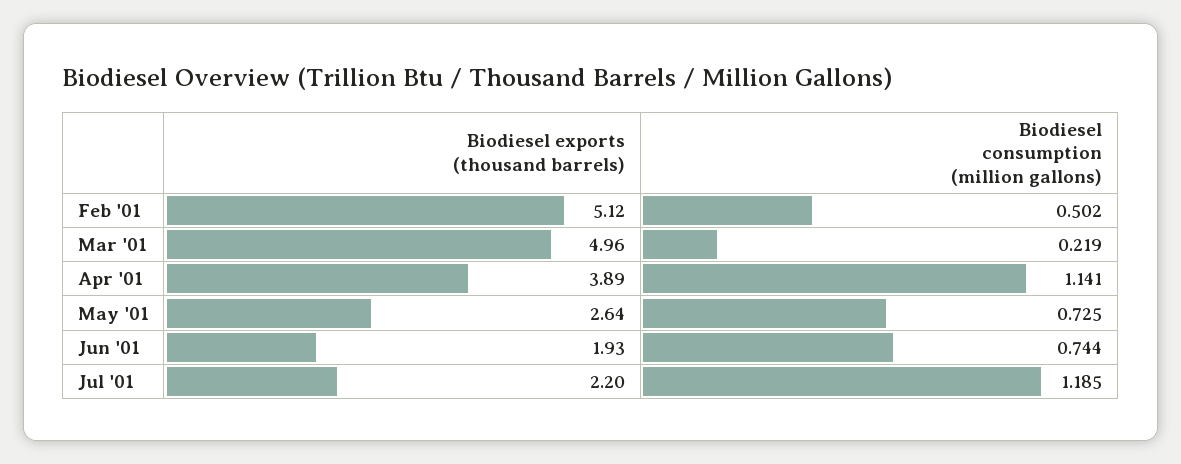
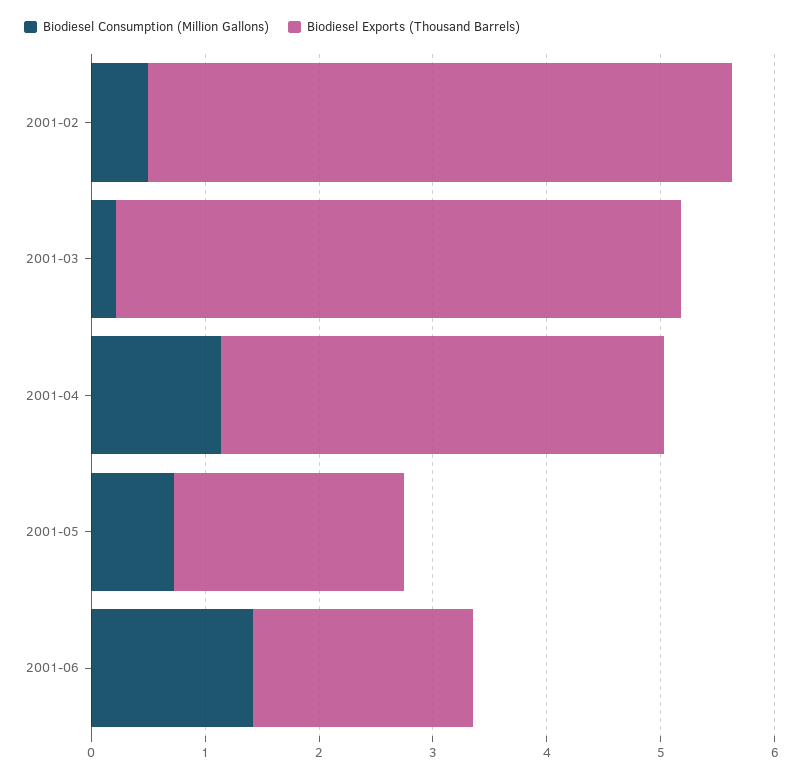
  {
    "Biodiesel exports (thousand barrels)": {
      "Feb '01": 5.12,
      "Mar '01": 4.96,
      "Apr '01": 3.89,
-     "May '01": 2.64,
+     "May '01": 2,
-     "Jun '01": 1.93,
+     "Jun '01": 1.93
-     "Jul '01": 2.2
    },
    "Biodiesel consumption (million gallons)": {
      "Feb '01": 0.502,
      "Mar '01": 0.219,
      "Apr '01": 1.141,
      "May '01": 0.725,
-     "Jun '01": 0.744,
+     "Jun '01": 1.4
-     "Jul '01": 1.185
    }
  }

